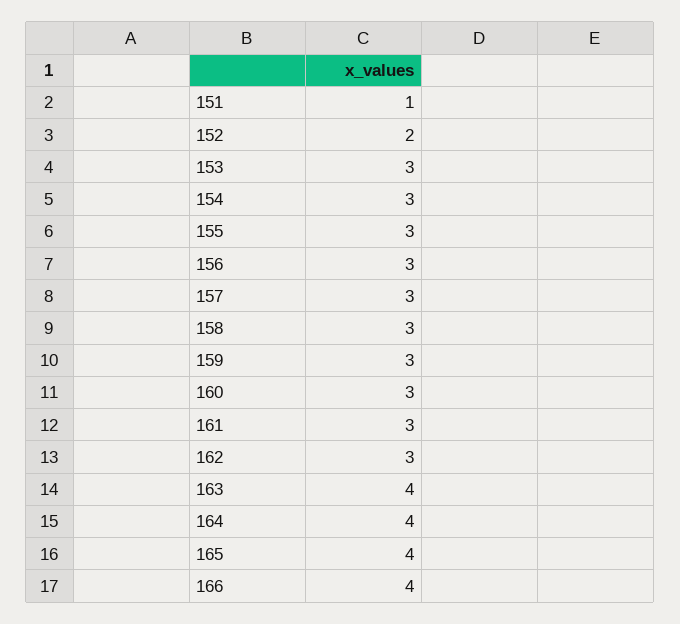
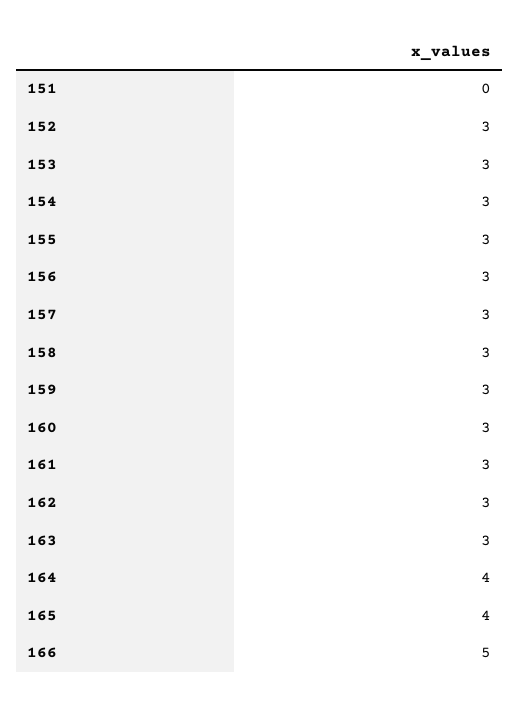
  {
-   "151": 1,
+   "151": 0,
-   "152": 2,
+   "152": 3,
    "153": 3,
    "154": 3,
    "155": 3,
    "156": 3,
    "157": 3,
    "158": 3,
    "159": 3,
    "160": 3,
    "161": 3,
    "162": 3,
-   "163": 4,
+   "163": 3,
    "164": 4,
    "165": 4,
-   "166": 4
+   "166": 5
  }

